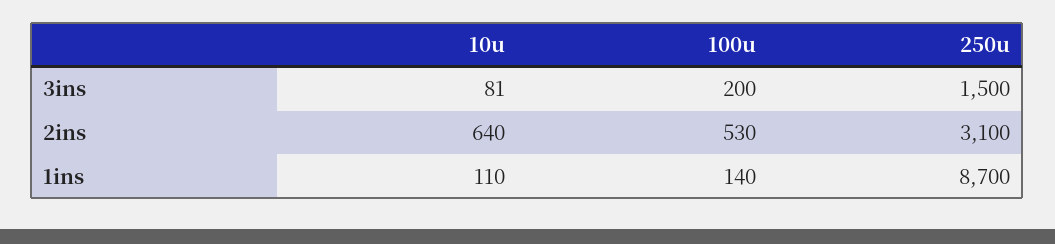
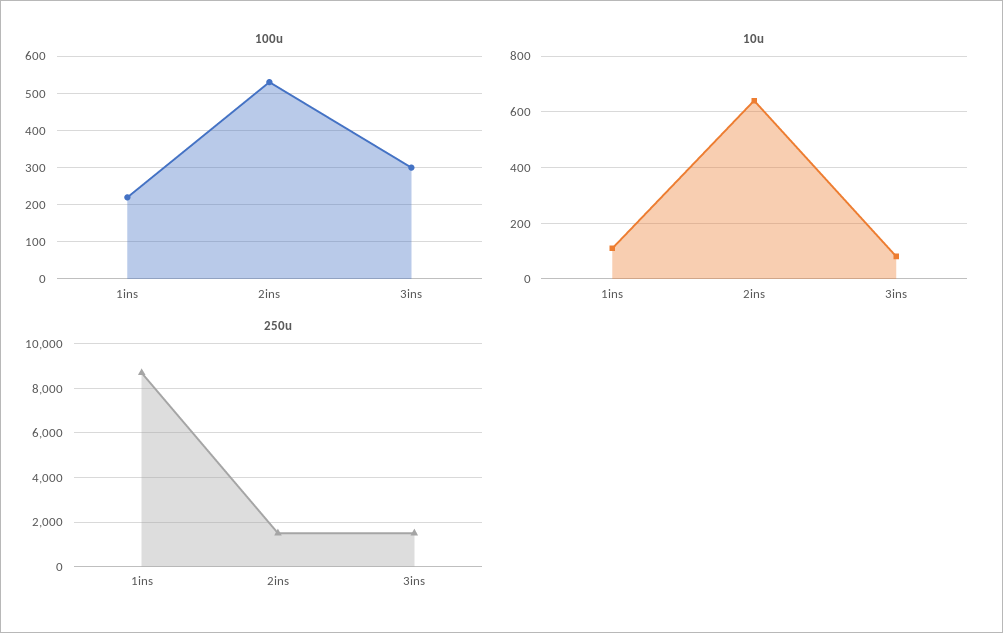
  {
    "10u": {
      "3ins": 81,
      "2ins": 640,
      "1ins": 110
    },
    "100u": {
-     "3ins": 200,
+     "3ins": 300,
      "2ins": 530,
-     "1ins": 140
+     "1ins": 220
    },
    "250u": {
      "3ins": 1500,
-     "2ins": 3100,
+     "2ins": 1500,
      "1ins": 8700
    }
  }

